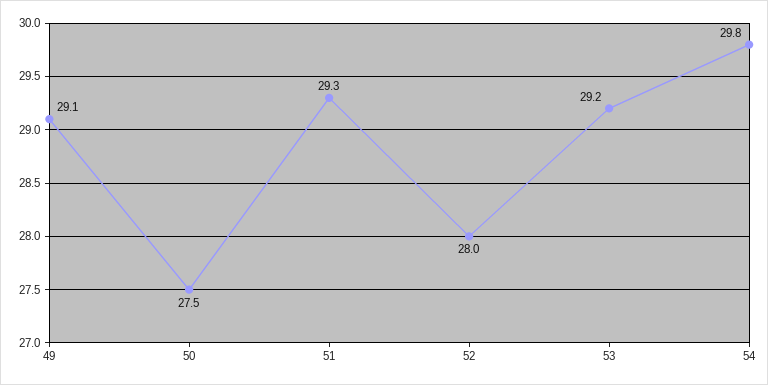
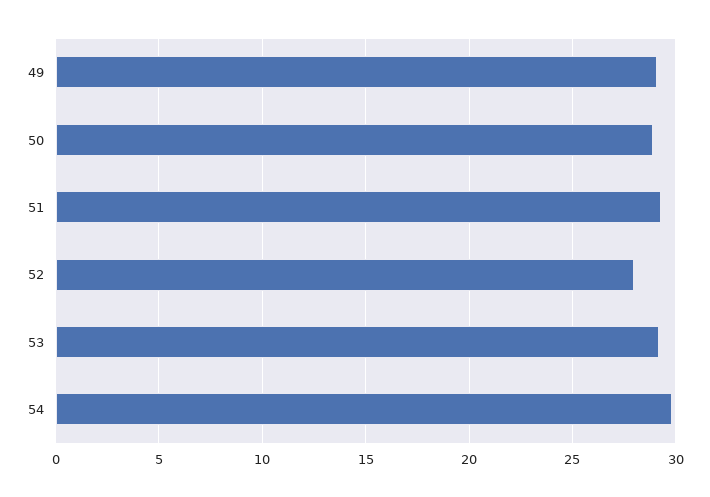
  {
    "49": 29.1,
-   "50": 27.5,
+   "50": 29,
    "51": 29.3,
    "52": 28,
    "53": 29.2,
    "54": 29.8
  }

